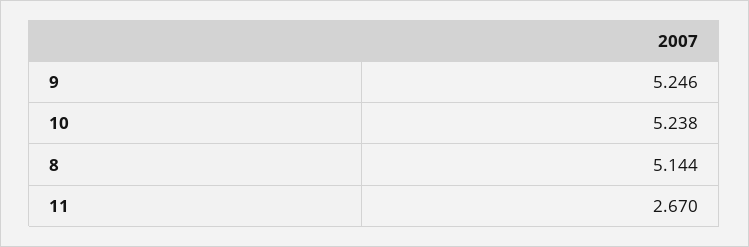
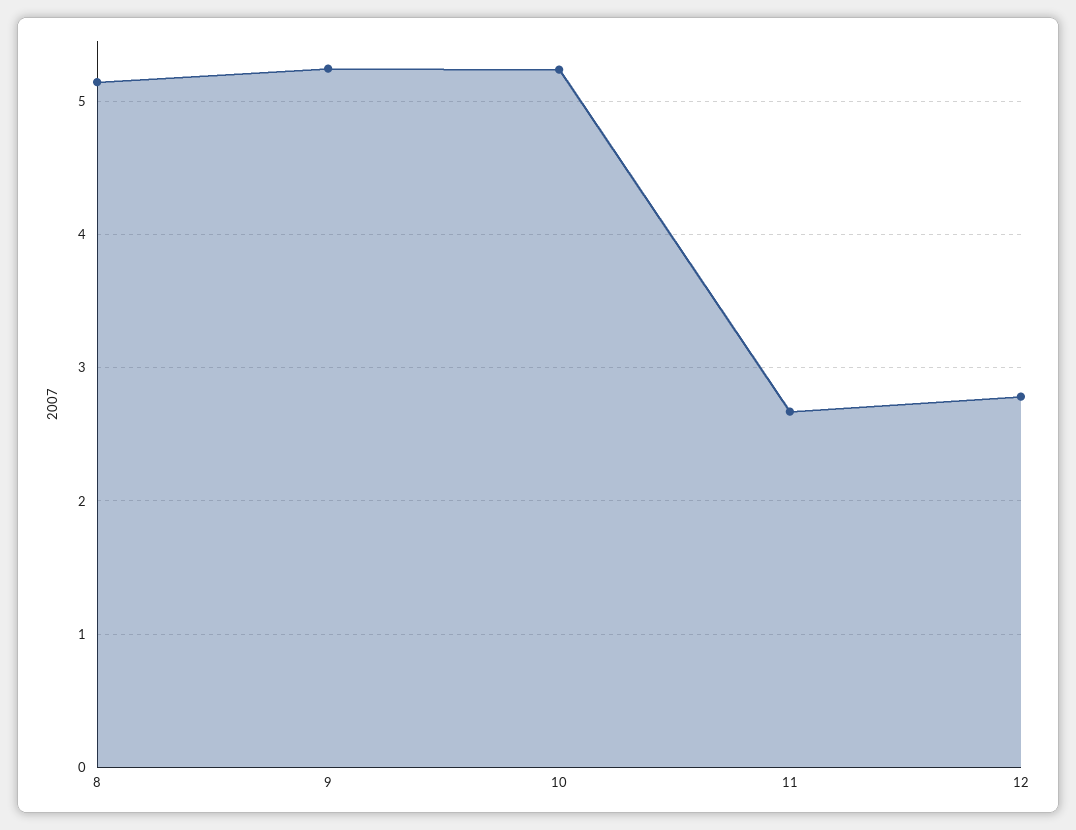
  {
    "9": 5.246,
    "10": 5.238,
    "8": 5.144,
-   "11": 2.67
+   "11": 2.67,
+   "12": 2.8
  }

